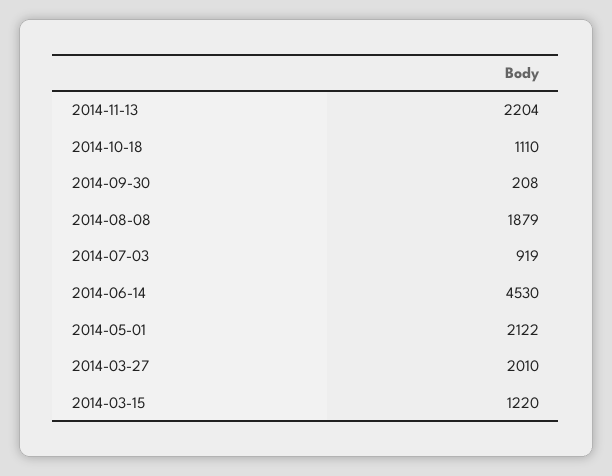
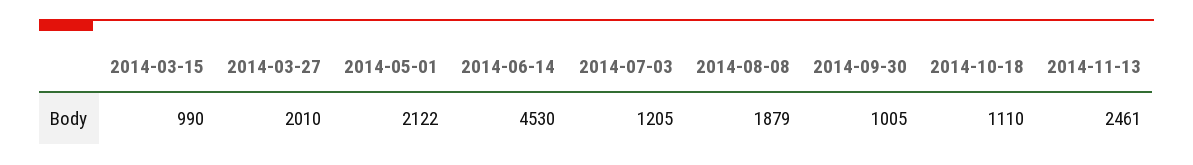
  {
-   "2014-11-13": 2204,
+   "2014-11-13": 2461,
    "2014-10-18": 1110,
-   "2014-09-30": 208,
+   "2014-09-30": 1005,
    "2014-08-08": 1879,
-   "2014-07-03": 919,
+   "2014-07-03": 1205,
    "2014-06-14": 4530,
    "2014-05-01": 2122,
    "2014-03-27": 2010,
-   "2014-03-15": 1220
+   "2014-03-15": 990
  }

